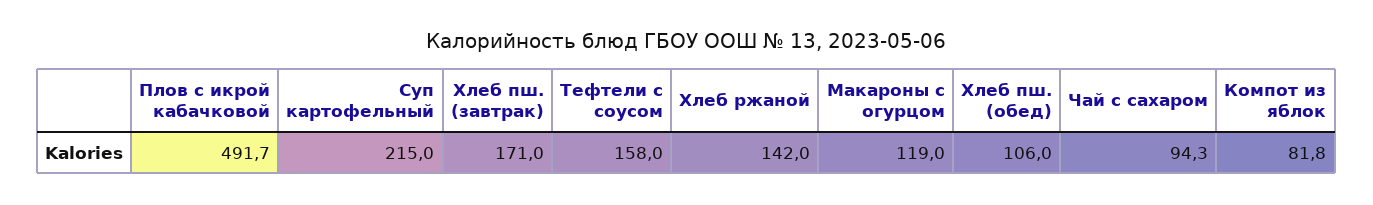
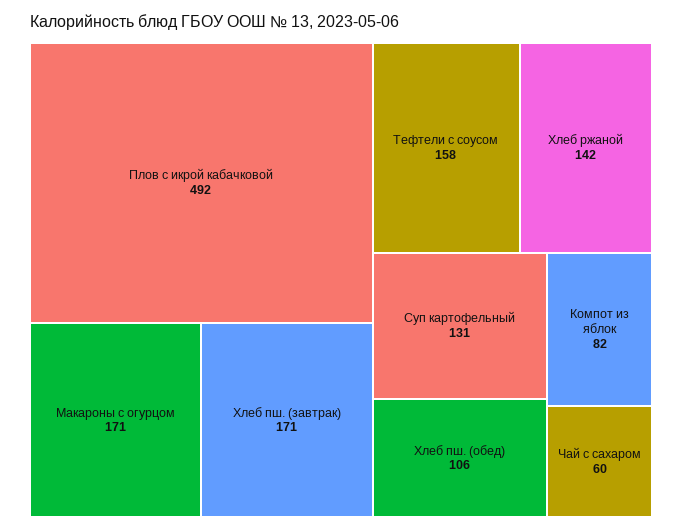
  {
    "Плов с икрой кабачковой": 491.7,
-   "Суп картофельный": 215,
+   "Суп картофельный": 131,
    "Хлеб пш. (завтрак)": 171,
    "Тефтели с соусом": 158,
    "Хлеб ржаной": 142,
-   "Макароны с огурцом": 119,
+   "Макароны с огурцом": 171,
    "Хлеб пш. (обед)": 106,
-   "Чай с сахаром": 94.3,
+   "Чай с сахаром": 60,
    "Компот из яблок": 81.8
  }

